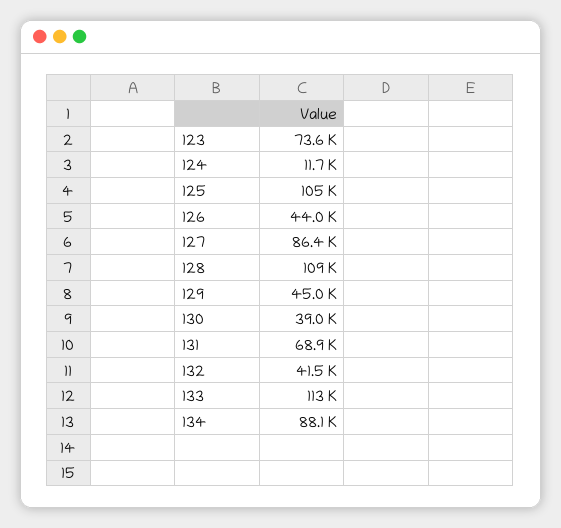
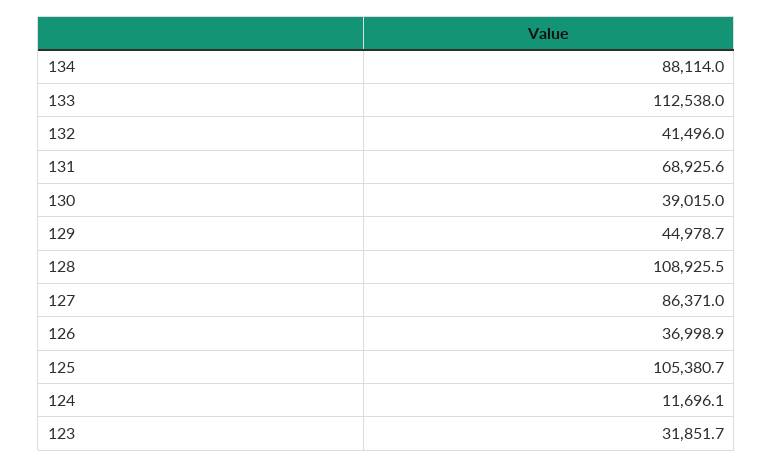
  {
-   "123": 73600,
+   "123": 31851.7,
    "124": 11696.1,
    "125": 105380.7,
-   "126": 44000,
+   "126": 36998.9,
    "127": 86371,
    "128": 108925.5,
    "129": 44978.7,
    "130": 39015,
    "131": 68925.6,
    "132": 41496,
    "133": 112538,
    "134": 88114
  }

